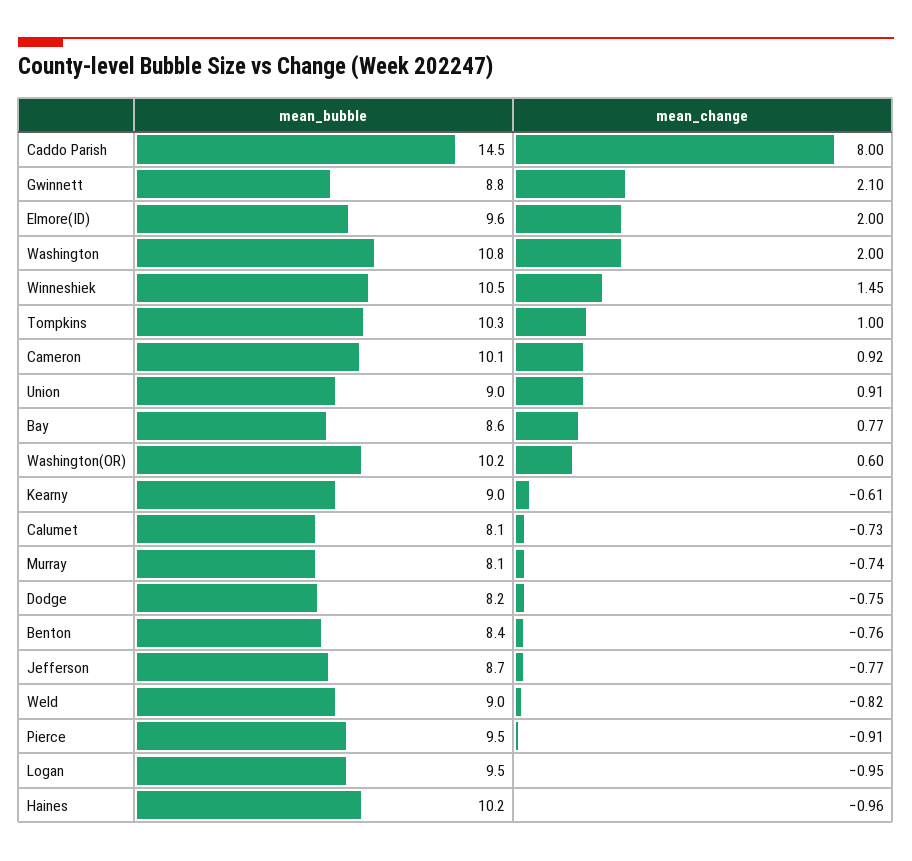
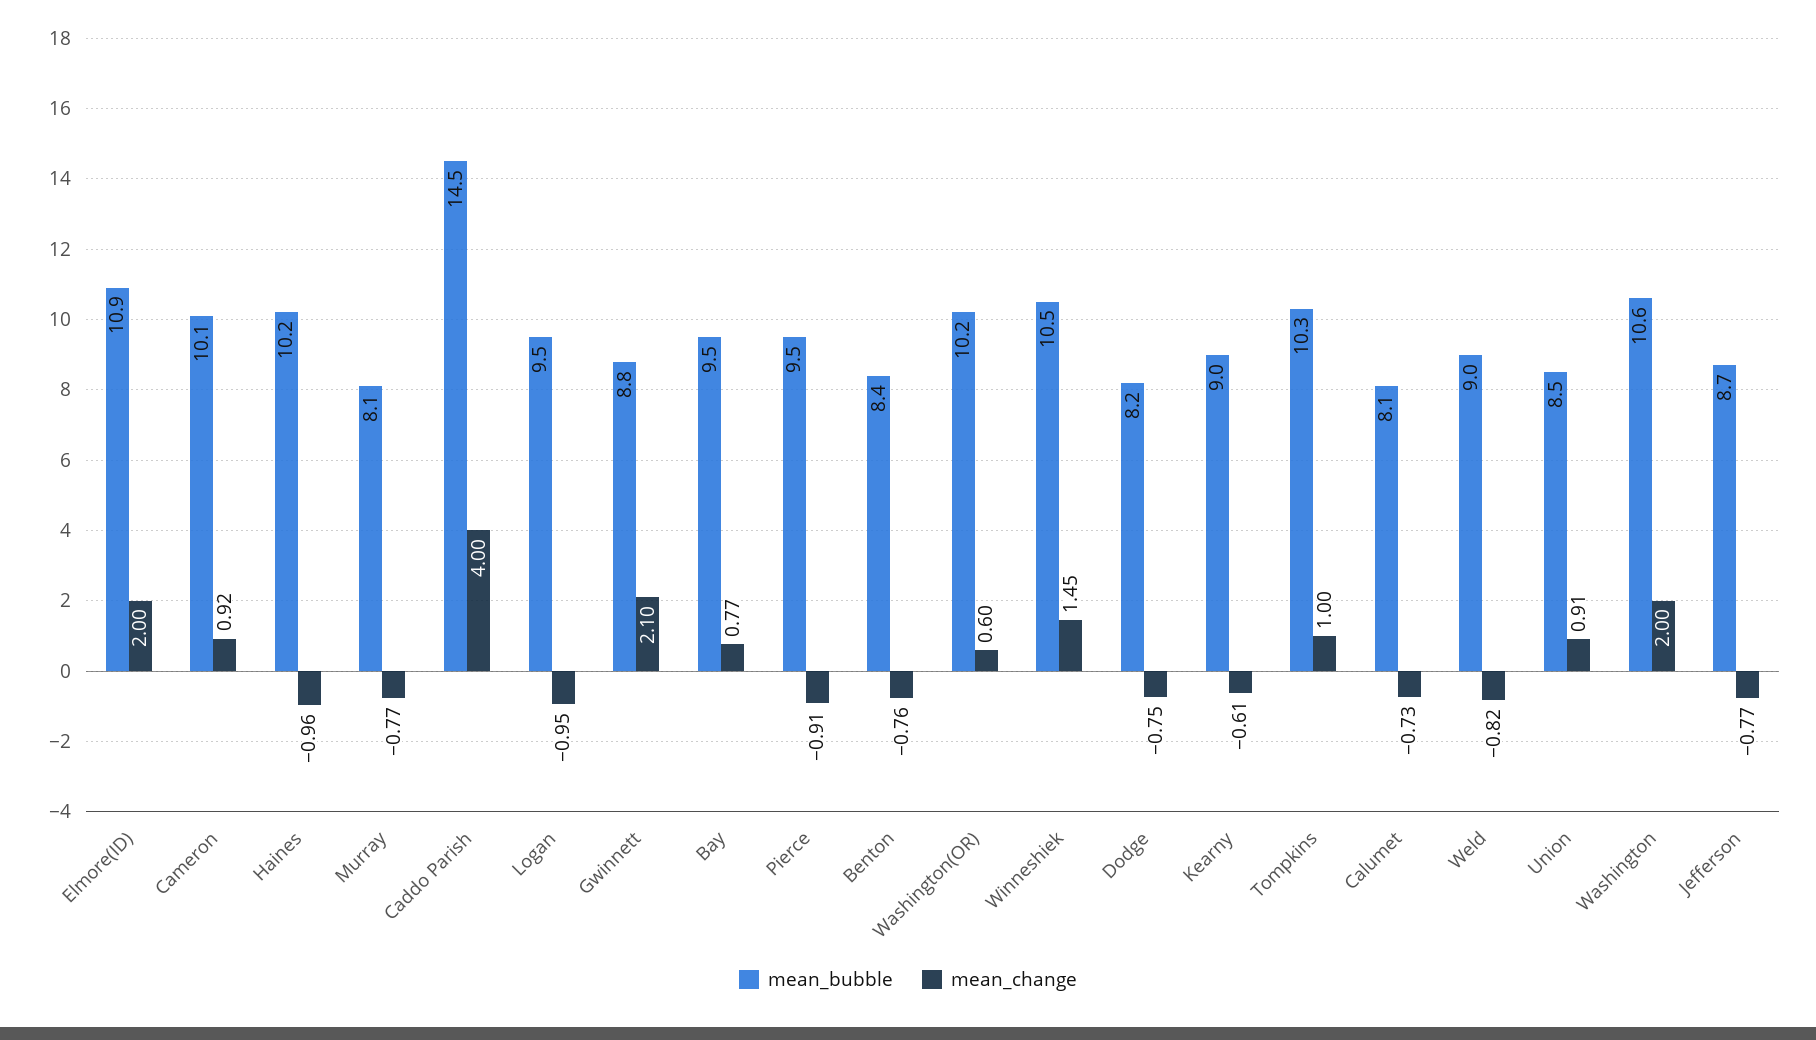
  {
    "mean_bubble": {
      "Caddo Parish": 14.5,
      "Gwinnett": 8.8,
-     "Elmore(ID)": 9.6,
+     "Elmore(ID)": 10.9,
-     "Washington": 10.8,
+     "Washington": 10.6,
      "Winneshiek": 10.5,
      "Tompkins": 10.3,
      "Cameron": 10.1,
-     "Union": 9,
+     "Union": 8.5,
-     "Bay": 8.6,
+     "Bay": 9.5,
      "Washington(OR)": 10.2,
      "Kearny": 9,
      "Calumet": 8.1,
      "Murray": 8.1,
      "Dodge": 8.2,
      "Benton": 8.4,
      "Jefferson": 8.7,
      "Weld": 9,
      "Pierce": 9.5,
      "Logan": 9.5,
      "Haines": 10.2
    },
    "mean_change": {
-     "Caddo Parish": 8,
+     "Caddo Parish": 4,
      "Gwinnett": 2.1,
      "Elmore(ID)": 2,
      "Washington": 2,
      "Winneshiek": 1.45,
      "Tompkins": 1,
      "Cameron": 0.92,
      "Union": 0.91,
      "Bay": 0.77,
      "Washington(OR)": 0.6,
      "Kearny": -0.61,
      "Calumet": -0.73,
-     "Murray": -0.74,
+     "Murray": -0.77,
      "Dodge": -0.75,
      "Benton": -0.76,
      "Jefferson": -0.77,
      "Weld": -0.82,
      "Pierce": -0.91,
      "Logan": -0.95,
      "Haines": -0.96
    }
  }

